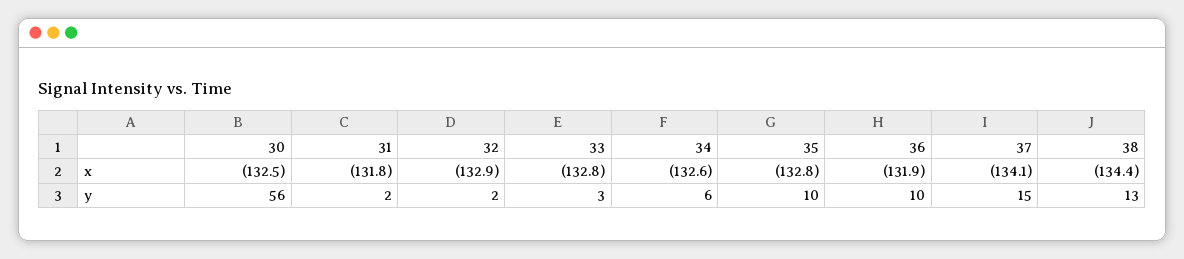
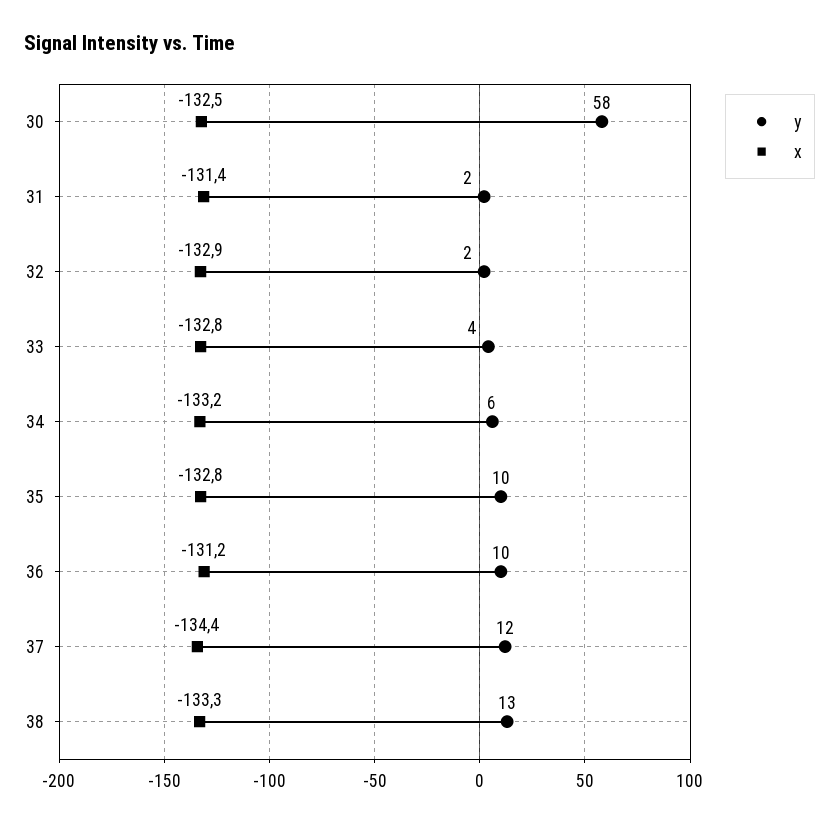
  {
    "x": {
      "30": -132.5,
-     "31": -131.8,
+     "31": -131.4,
      "32": -132.9,
      "33": -132.8,
-     "34": -132.6,
+     "34": -133.2,
      "35": -132.8,
-     "36": -131.9,
+     "36": -131.2,
-     "37": -134.1,
+     "37": -134.4,
-     "38": -134.4
+     "38": -133.3
    },
    "y": {
-     "30": 56,
+     "30": 58,
      "31": 2,
      "32": 2,
-     "33": 3,
+     "33": 4,
      "34": 6,
      "35": 10,
      "36": 10,
-     "37": 15,
+     "37": 12,
      "38": 13
    }
  }

